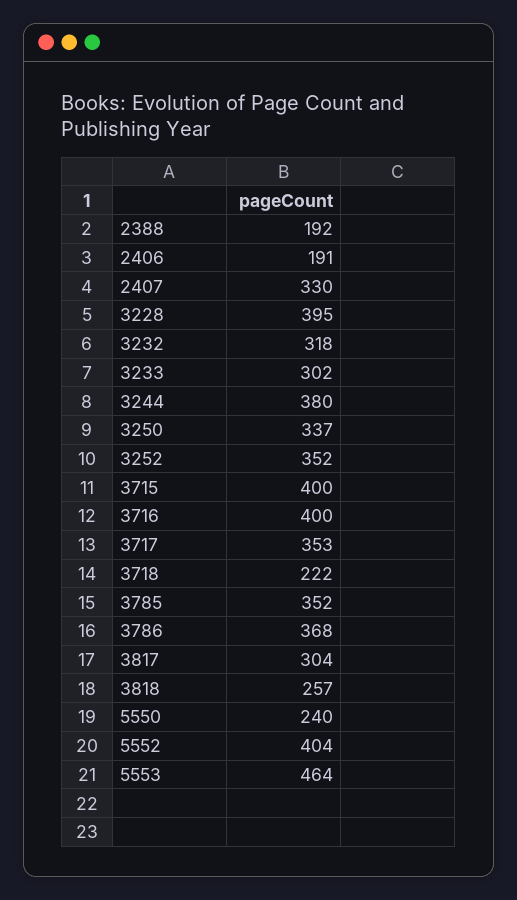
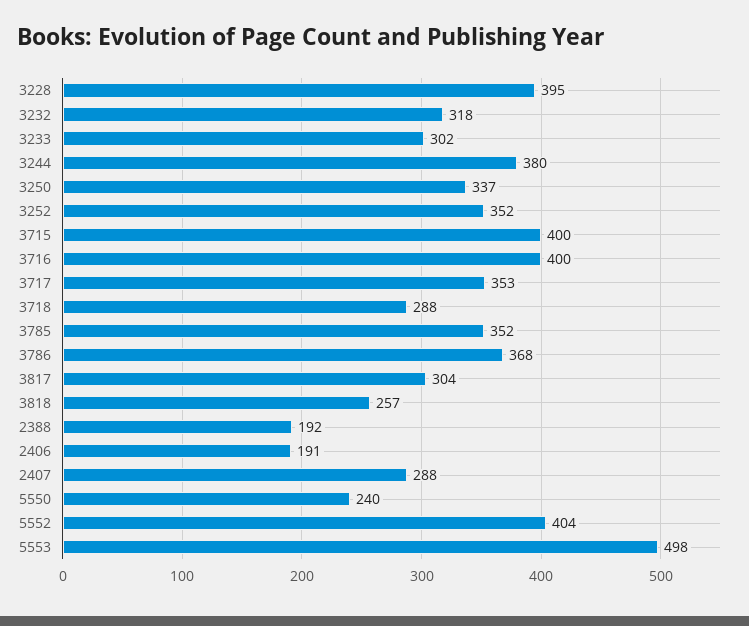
  {
    "2388": 192,
    "2406": 191,
-   "2407": 330,
+   "2407": 288,
    "3228": 395,
    "3232": 318,
    "3233": 302,
    "3244": 380,
    "3250": 337,
    "3252": 352,
    "3715": 400,
    "3716": 400,
    "3717": 353,
-   "3718": 222,
+   "3718": 288,
    "3785": 352,
    "3786": 368,
    "3817": 304,
    "3818": 257,
    "5550": 240,
    "5552": 404,
-   "5553": 464
+   "5553": 498
  }

